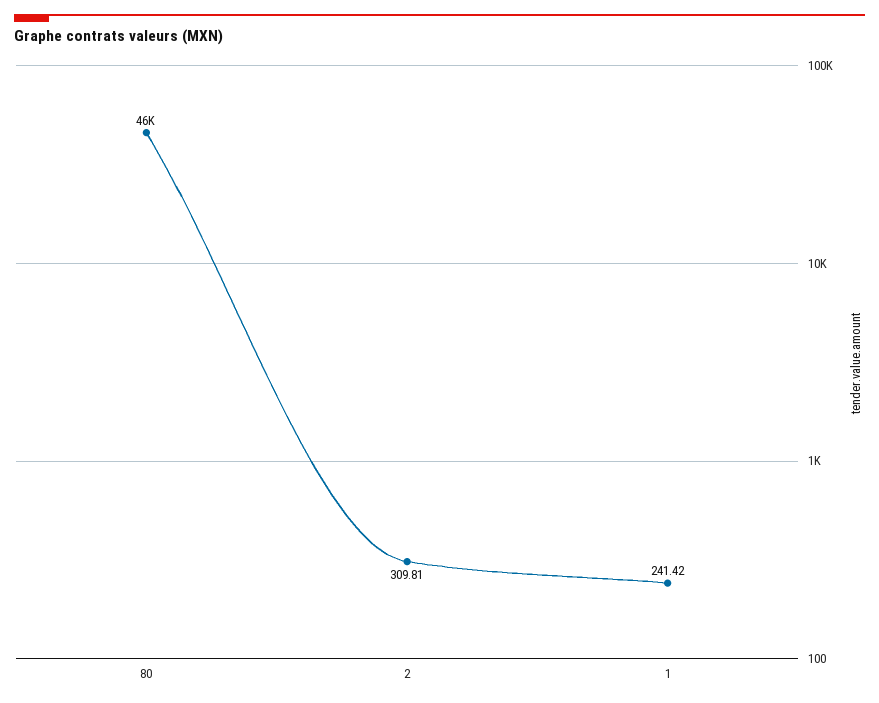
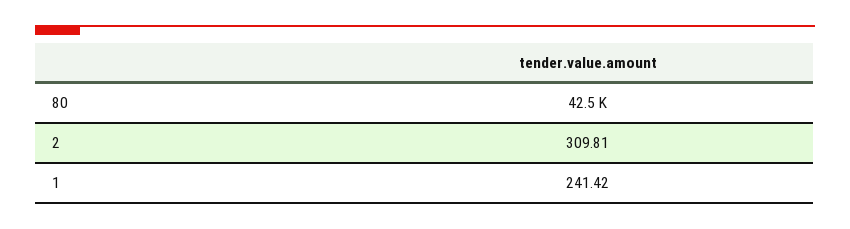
  {
-   "80": 46000,
+   "80": 42500,
    "2": 309.81,
    "1": 241.42
  }

